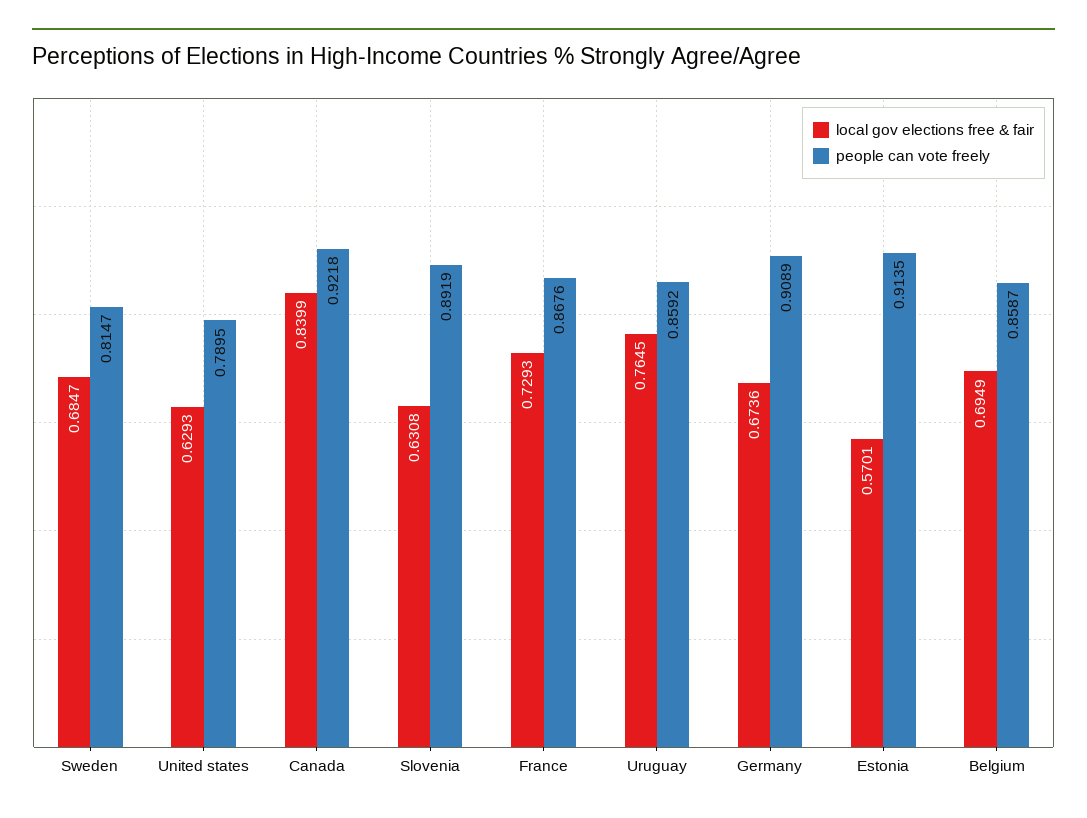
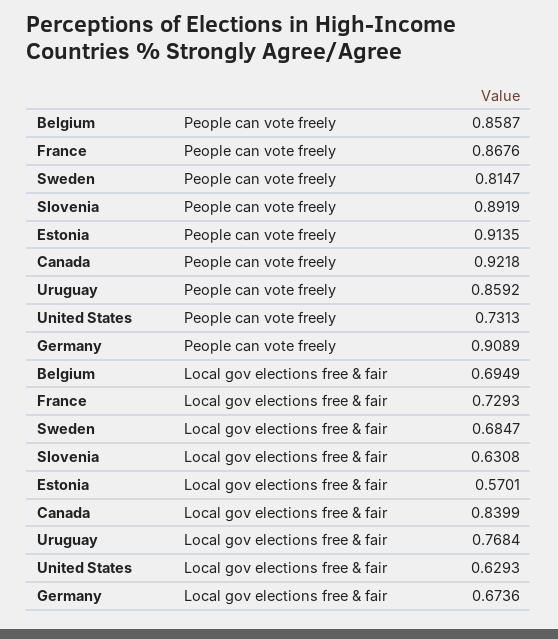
  {
    "local gov elections free & fair": {
      "Sweden": 0.6847,
      "United states": 0.6293,
      "Canada": 0.8399,
      "Slovenia": 0.6308,
      "France": 0.7293,
-     "Uruguay": 0.7645,
+     "Uruguay": 0.7684,
      "Germany": 0.6736,
      "Estonia": 0.5701,
      "Belgium": 0.6949
    },
    "people can vote freely": {
      "Sweden": 0.8147,
-     "United states": 0.7895,
+     "United states": 0.7313,
      "Canada": 0.9218,
      "Slovenia": 0.8919,
      "France": 0.8676,
      "Uruguay": 0.8592,
      "Germany": 0.9089,
      "Estonia": 0.9135,
      "Belgium": 0.8587
    }
  }

